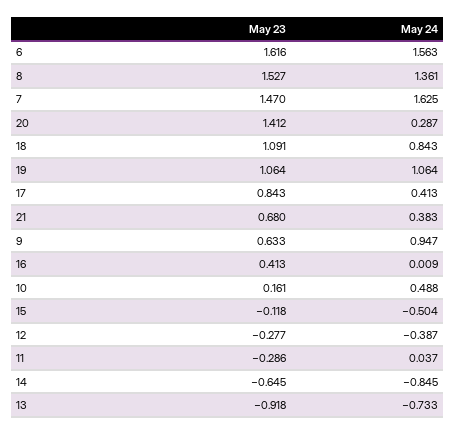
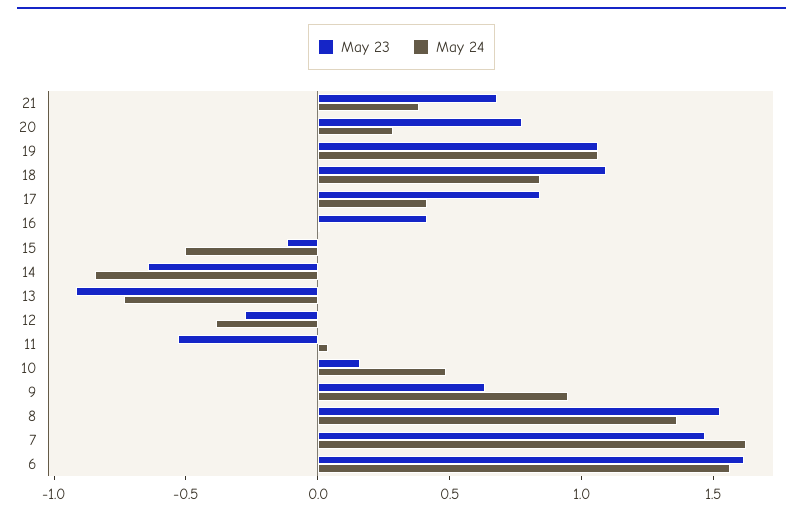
  {
    "May 23": {
      "6": 1.616,
      "8": 1.527,
      "7": 1.47,
-     "20": 1.412,
+     "20": 0.8,
      "18": 1.091,
      "19": 1.064,
      "17": 0.843,
      "21": 0.68,
      "9": 0.633,
      "16": 0.413,
      "10": 0.161,
      "15": -0.118,
      "12": -0.277,
-     "11": -0.286,
+     "11": -0.5,
      "14": -0.645,
      "13": -0.918
    },
    "May 24": {
      "6": 1.563,
      "8": 1.361,
      "7": 1.625,
      "20": 0.287,
      "18": 0.843,
      "19": 1.064,
      "17": 0.413,
      "21": 0.383,
      "9": 0.947,
      "16": 0.009,
      "10": 0.488,
      "15": -0.504,
      "12": -0.387,
      "11": 0.037,
      "14": -0.845,
      "13": -0.733
    }
  }

